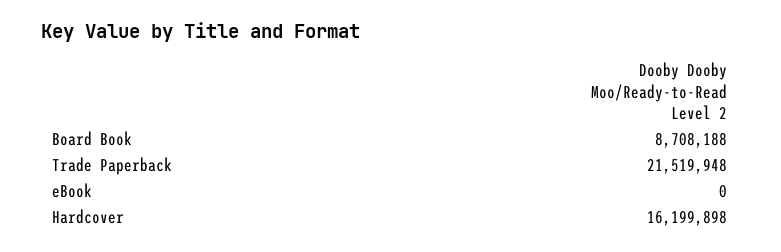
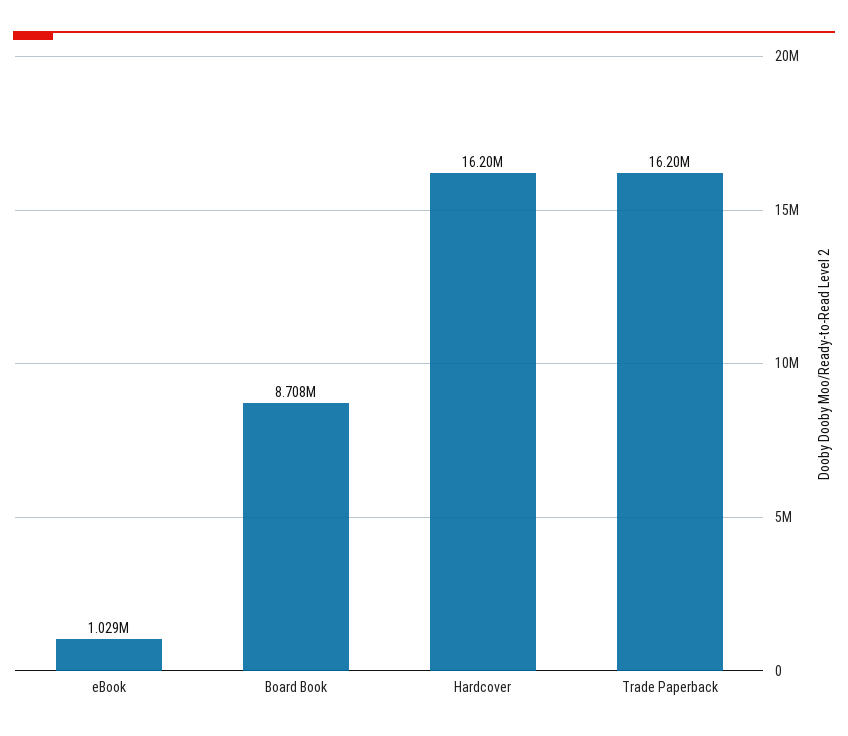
  {
    "Board Book": 8708188,
-   "Trade Paperback": 21519948,
+   "Trade Paperback": 16200000,
-   "eBook": 0,
+   "eBook": 1029000,
    "Hardcover": 16199898
  }

